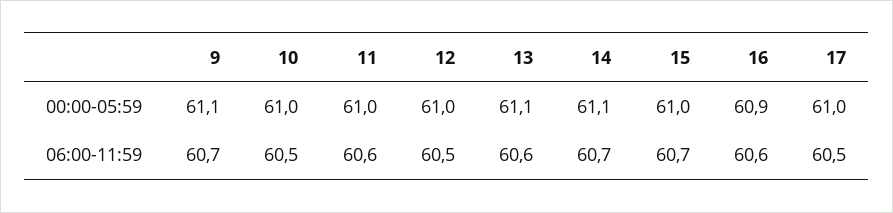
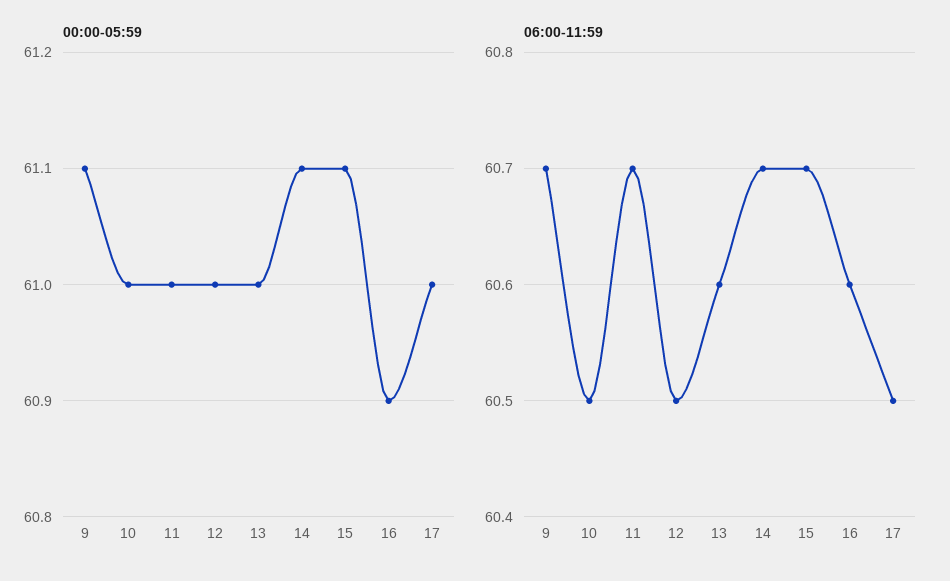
  {
    "00:00-05:59": {
      "9": 61.1,
      "10": 61,
      "11": 61,
      "12": 61,
-     "13": 61.1,
+     "13": 61,
      "14": 61.1,
-     "15": 61,
+     "15": 61.1,
      "16": 60.9,
      "17": 61
    },
    "06:00-11:59": {
      "9": 60.7,
      "10": 60.5,
-     "11": 60.6,
+     "11": 60.7,
      "12": 60.5,
      "13": 60.6,
      "14": 60.7,
      "15": 60.7,
      "16": 60.6,
      "17": 60.5
    }
  }

